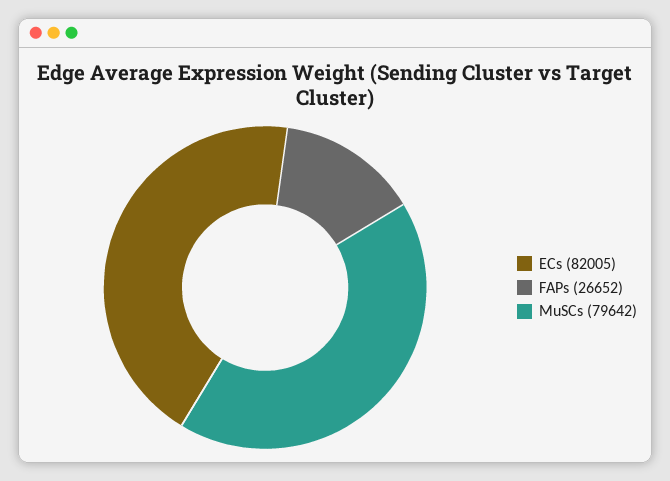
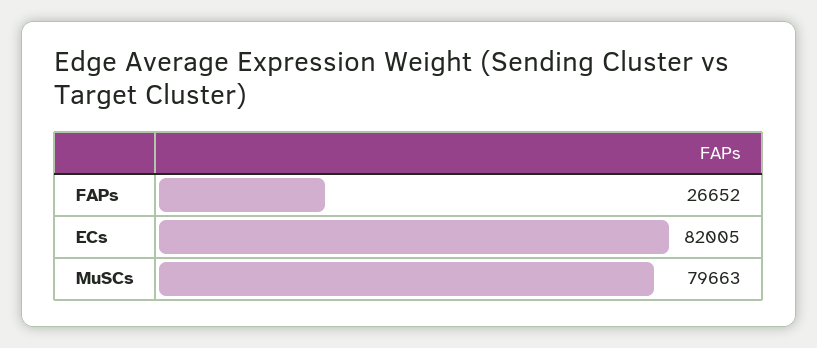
  {
    "ECs": 82005,
    "FAPs": 26652,
-   "MuSCs": 79642
+   "MuSCs": 79663
  }

